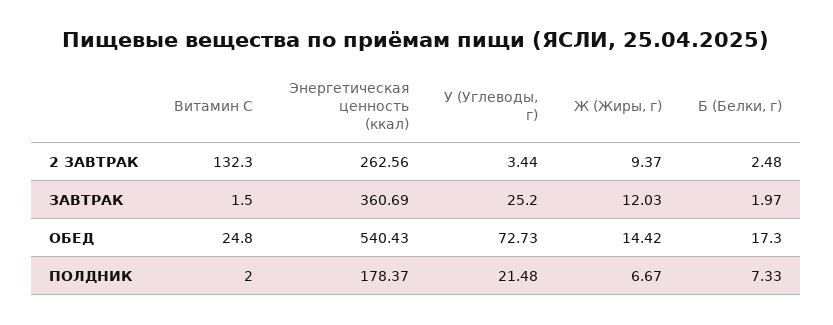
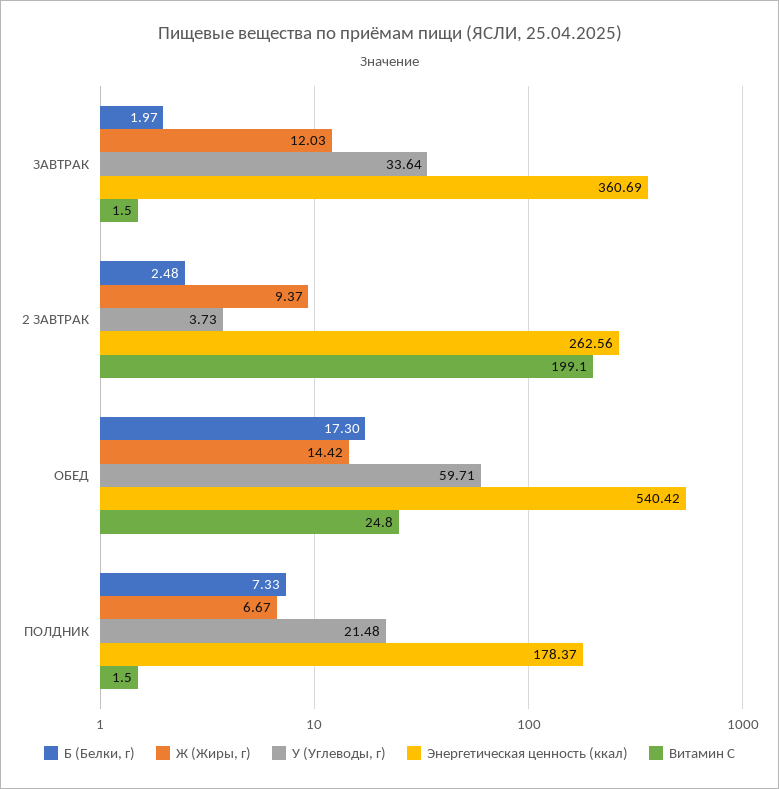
  {
    "Витамин С": {
-     "2 ЗАВТРАК": 132.3,
+     "2 ЗАВТРАК": 199.1,
      "ЗАВТРАК": 1.5,
      "ОБЕД": 24.8,
-     "ПОЛДНИК": 2
+     "ПОЛДНИК": 1.5
    },
    "Энергетическая ценность (ккал)": {
      "2 ЗАВТРАК": 262.56,
      "ЗАВТРАК": 360.69,
-     "ОБЕД": 540.43,
+     "ОБЕД": 540.42,
      "ПОЛДНИК": 178.37
    },
    "У (Углеводы, г)": {
-     "2 ЗАВТРАК": 3.44,
+     "2 ЗАВТРАК": 3.73,
-     "ЗАВТРАК": 25.2,
+     "ЗАВТРАК": 33.64,
-     "ОБЕД": 72.73,
+     "ОБЕД": 59.71,
      "ПОЛДНИК": 21.48
    },
    "Ж (Жиры, г)": {
      "2 ЗАВТРАК": 9.37,
      "ЗАВТРАК": 12.03,
      "ОБЕД": 14.42,
      "ПОЛДНИК": 6.67
    },
    "Б (Белки, г)": {
      "2 ЗАВТРАК": 2.48,
      "ЗАВТРАК": 1.97,
      "ОБЕД": 17.3,
      "ПОЛДНИК": 7.33
    }
  }

